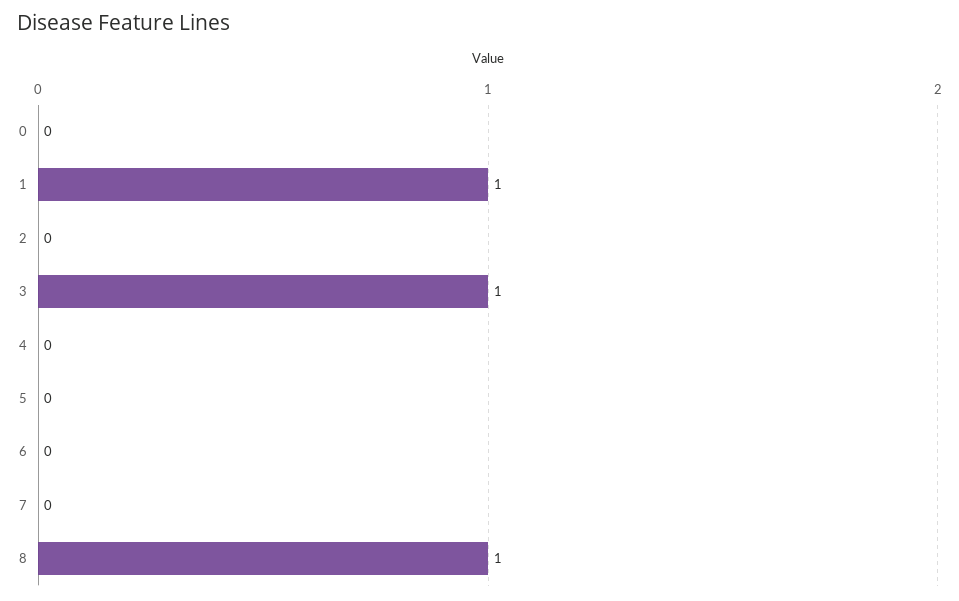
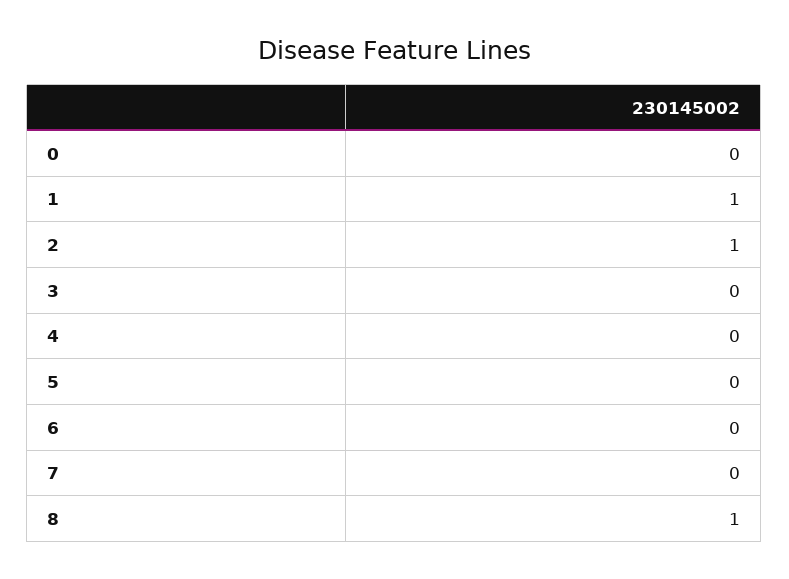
  {
    "0": 0,
    "1": 1,
-   "2": 0,
+   "2": 1,
-   "3": 1,
+   "3": 0,
    "4": 0,
    "5": 0,
    "6": 0,
    "7": 0,
    "8": 1
  }

